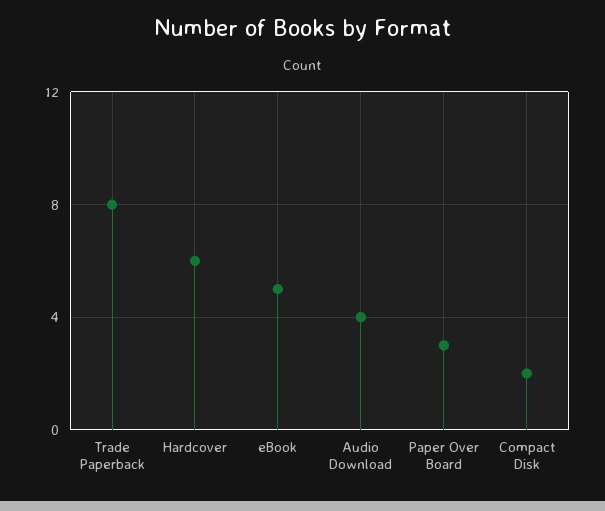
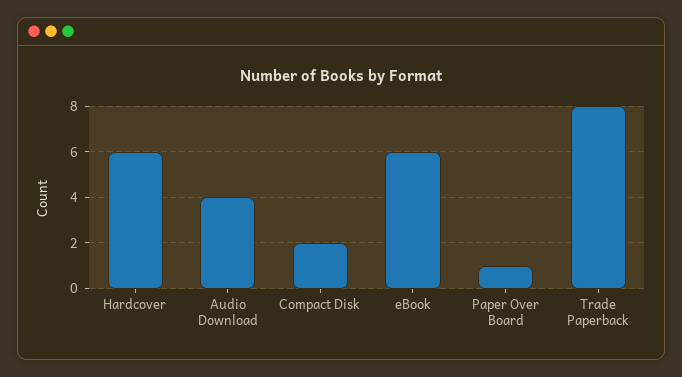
  {
    "Trade Paperback": 8,
    "Hardcover": 6,
-   "eBook": 5,
+   "eBook": 6,
    "Audio Download": 4,
-   "Paper Over Board": 3,
+   "Paper Over Board": 1,
    "Compact Disk": 2
  }

